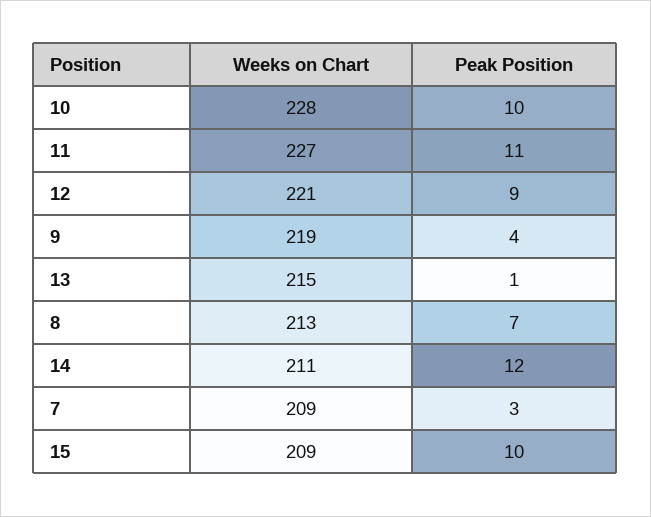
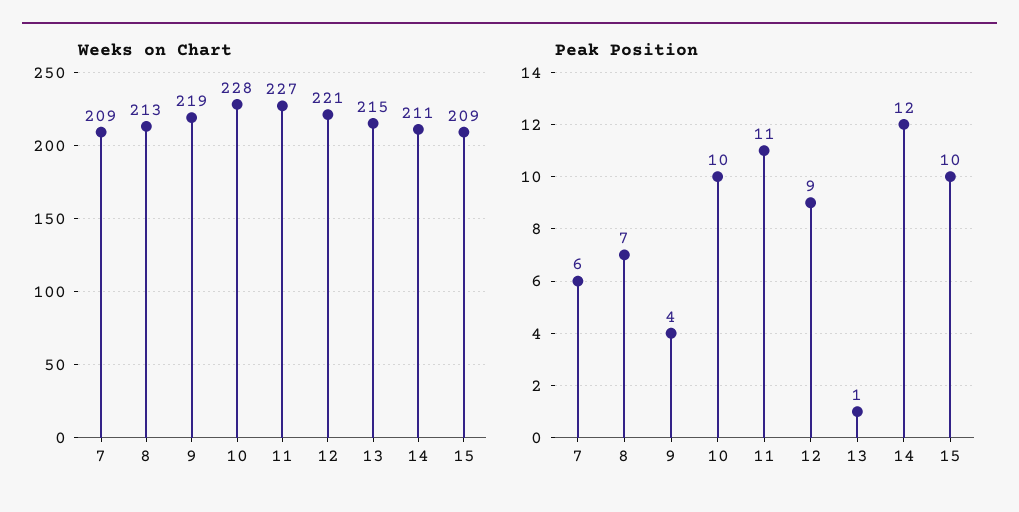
  {
    "Weeks on Chart": {
      "10": 228,
      "11": 227,
      "12": 221,
      "9": 219,
      "13": 215,
      "8": 213,
      "14": 211,
      "7": 209,
      "15": 209
    },
    "Peak Position": {
      "10": 10,
      "11": 11,
      "12": 9,
      "9": 4,
      "13": 1,
      "8": 7,
      "14": 12,
-     "7": 3,
+     "7": 6,
      "15": 10
    }
  }

